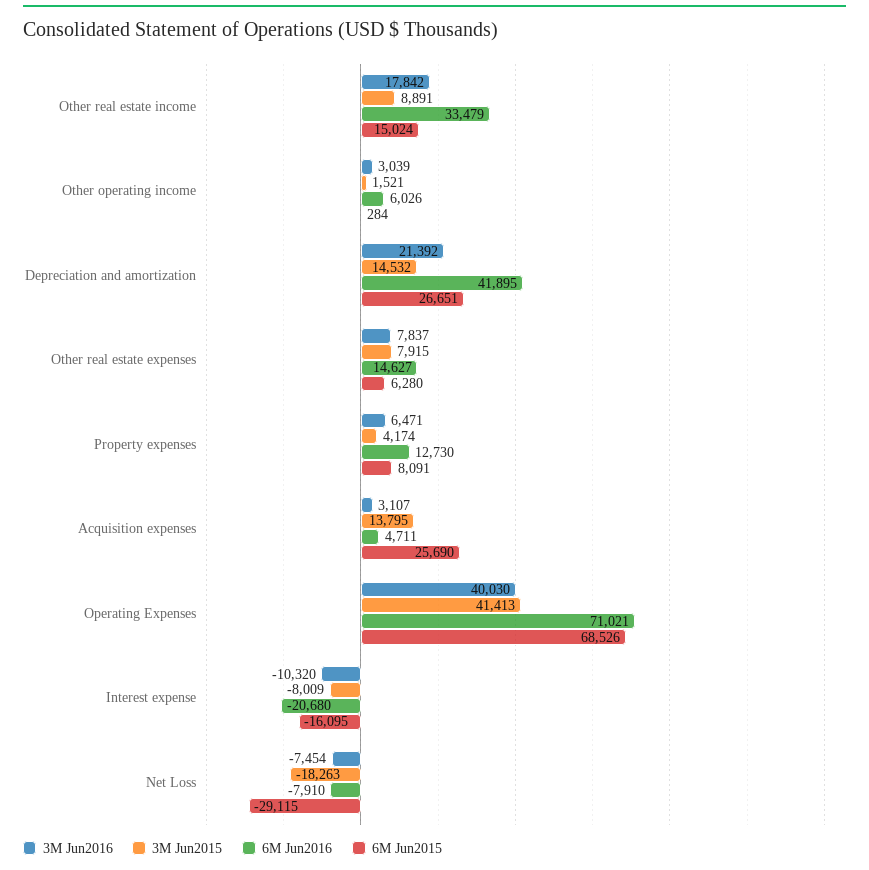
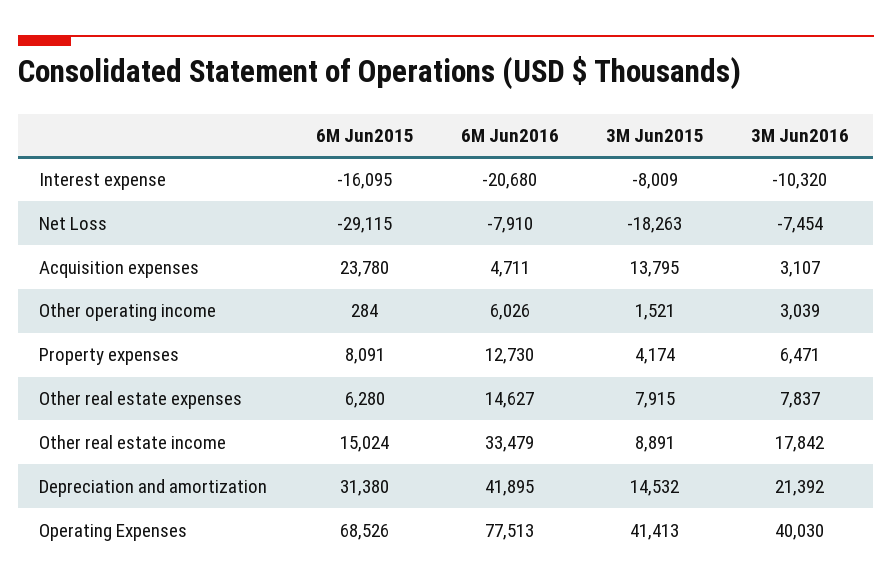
  {
    "3M Jun2016": {
      "Other real estate income": 17842,
      "Other operating income": 3039,
      "Depreciation and amortization": 21392,
      "Other real estate expenses": 7837,
      "Property expenses": 6471,
      "Acquisition expenses": 3107,
      "Operating Expenses": 40030,
      "Interest expense": -10320,
      "Net Loss": -7454
    },
    "3M Jun2015": {
      "Other real estate income": 8891,
      "Other operating income": 1521,
      "Depreciation and amortization": 14532,
      "Other real estate expenses": 7915,
      "Property expenses": 4174,
      "Acquisition expenses": 13795,
      "Operating Expenses": 41413,
      "Interest expense": -8009,
      "Net Loss": -18263
    },
    "6M Jun2016": {
      "Other real estate income": 33479,
      "Other operating income": 6026,
      "Depreciation and amortization": 41895,
      "Other real estate expenses": 14627,
      "Property expenses": 12730,
      "Acquisition expenses": 4711,
-     "Operating Expenses": 71021,
+     "Operating Expenses": 77513,
      "Interest expense": -20680,
      "Net Loss": -7910
    },
    "6M Jun2015": {
      "Other real estate income": 15024,
      "Other operating income": 284,
-     "Depreciation and amortization": 26651,
+     "Depreciation and amortization": 31380,
      "Other real estate expenses": 6280,
      "Property expenses": 8091,
-     "Acquisition expenses": 25690,
+     "Acquisition expenses": 23780,
      "Operating Expenses": 68526,
      "Interest expense": -16095,
      "Net Loss": -29115
    }
  }

